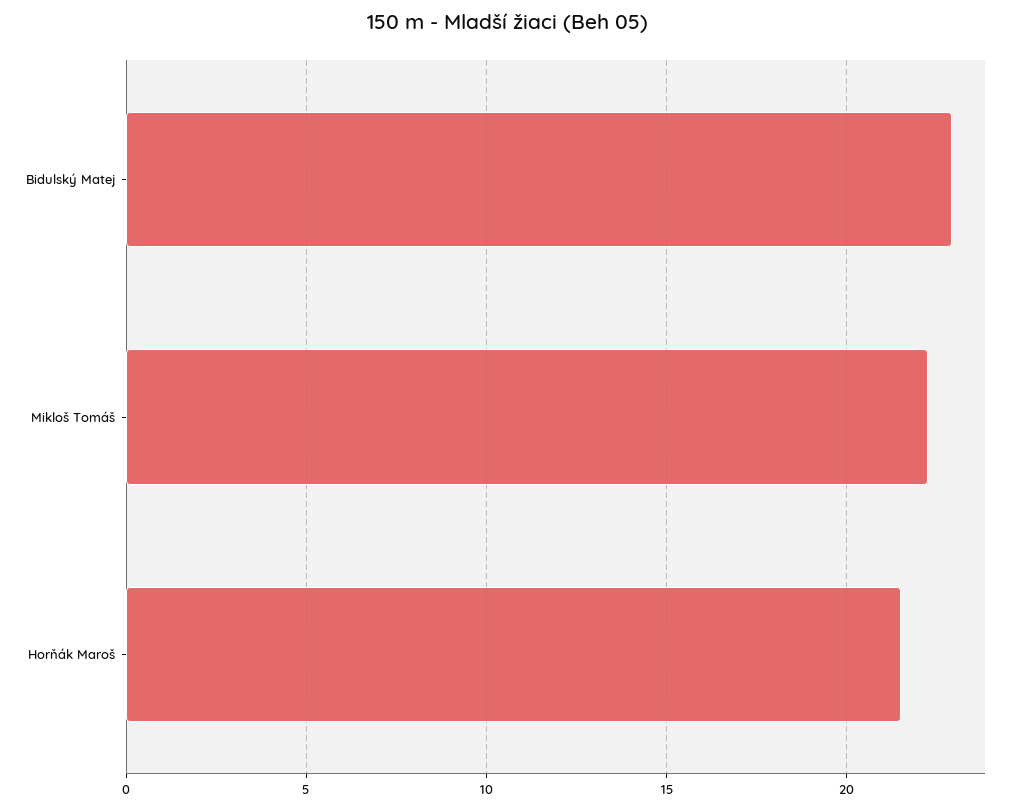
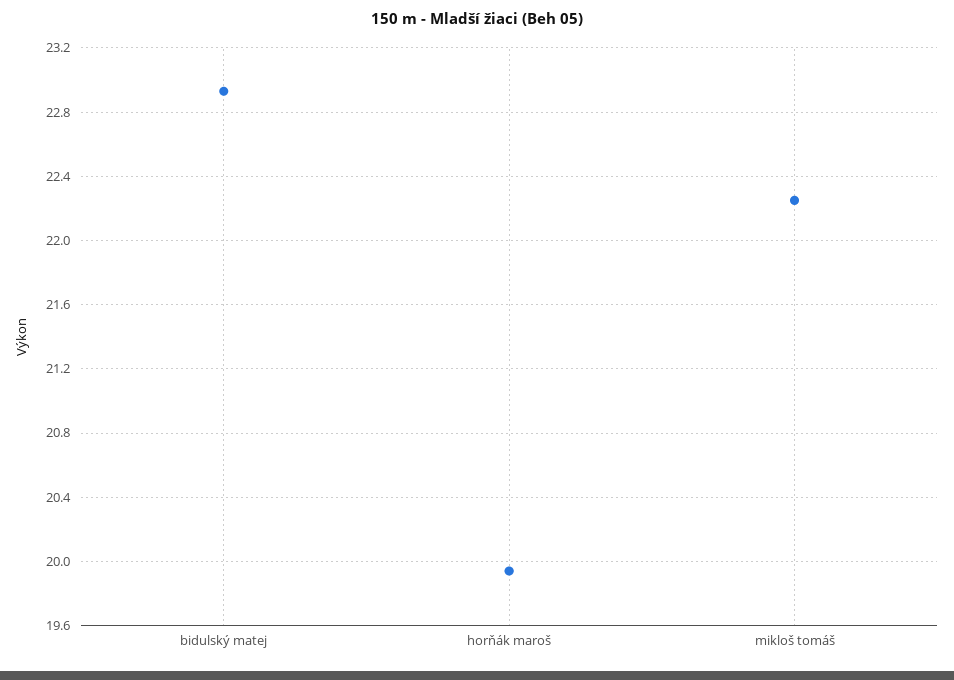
  {
    "Bidulský Matej": 22.95,
    "Mikloš Tomáš": 22.25,
-   "Horňák Maroš": 21.5
+   "Horňák Maroš": 19.95
  }

